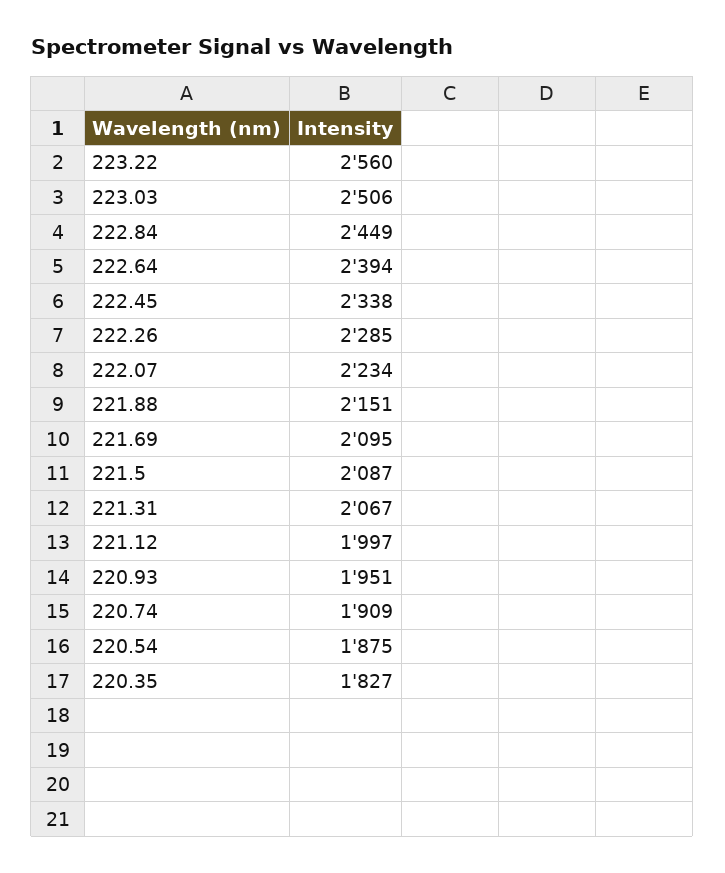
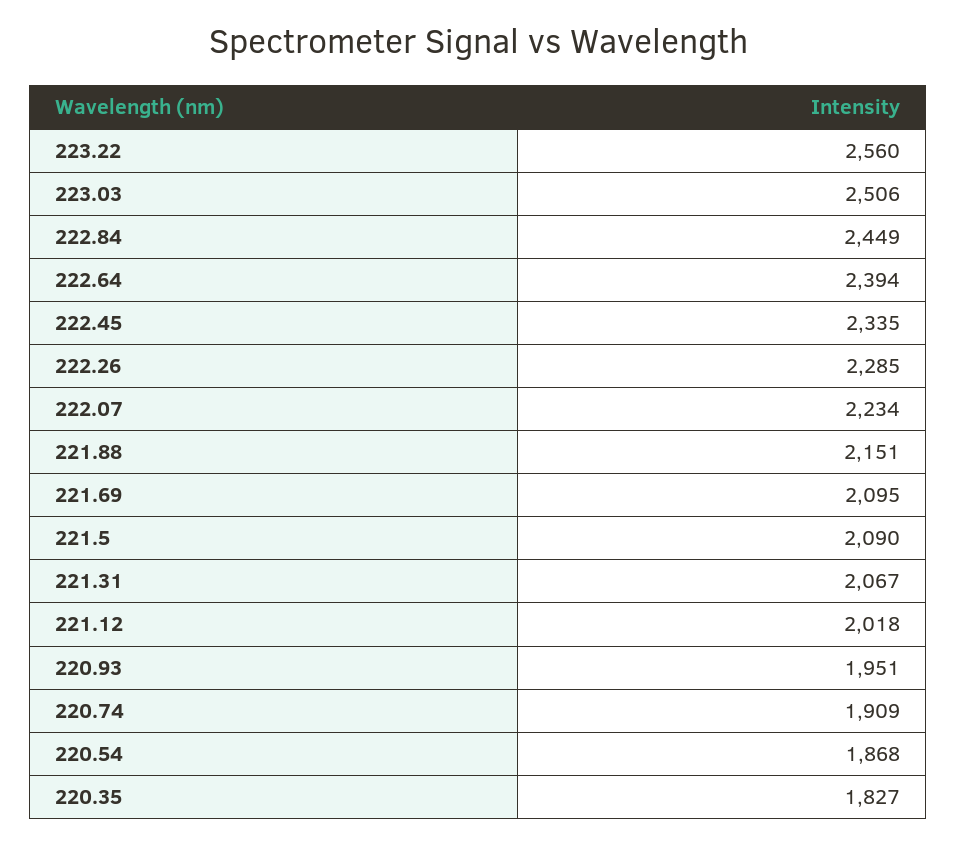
  {
    "223.22": 2560,
    "223.03": 2506,
    "222.84": 2449,
    "222.64": 2394,
-   "222.45": 2338,
+   "222.45": 2335,
    "222.26": 2285,
    "222.07": 2234,
    "221.88": 2151,
    "221.69": 2095,
-   "221.5": 2087,
+   "221.5": 2090,
    "221.31": 2067,
-   "221.12": 1997,
+   "221.12": 2018,
    "220.93": 1951,
    "220.74": 1909,
-   "220.54": 1875,
+   "220.54": 1868,
    "220.35": 1827
  }

